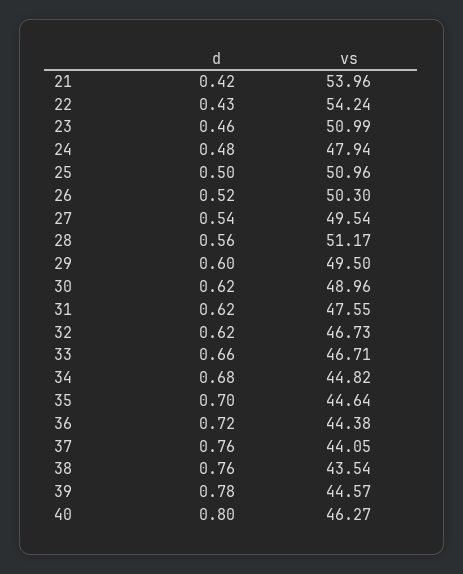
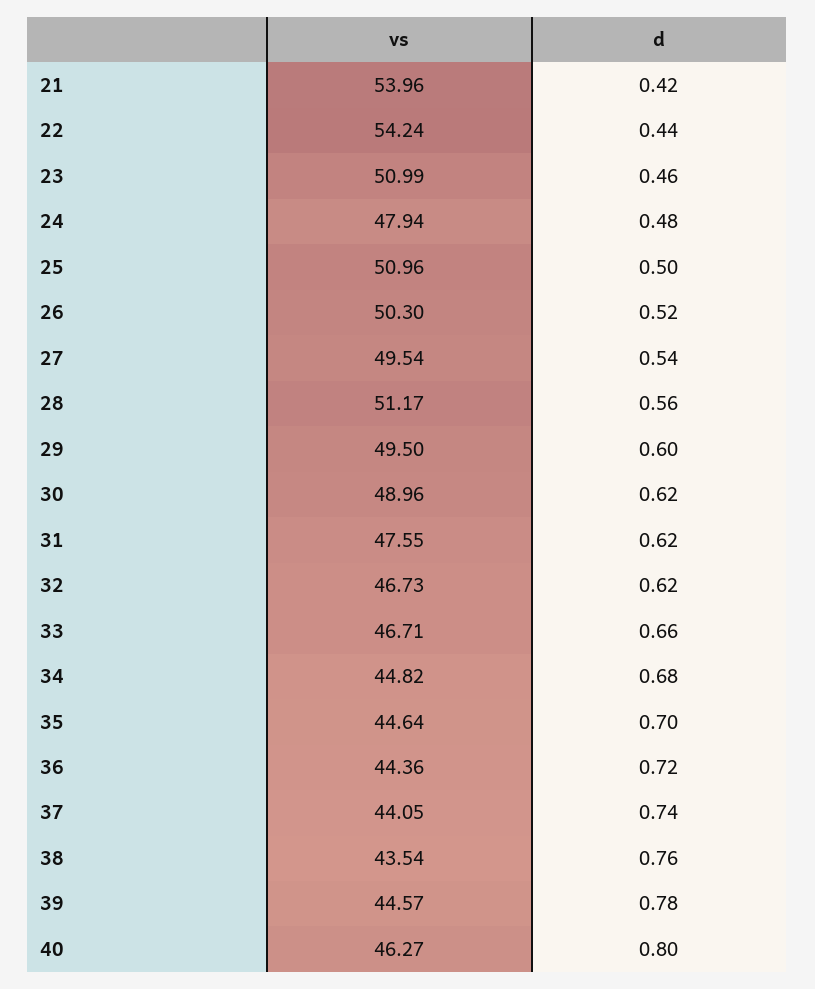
  {
    "d": {
      "21": 0.42,
-     "22": 0.43,
+     "22": 0.44,
      "23": 0.46,
      "24": 0.48,
      "25": 0.5,
      "26": 0.52,
      "27": 0.54,
      "28": 0.56,
      "29": 0.6,
      "30": 0.62,
      "31": 0.62,
      "32": 0.62,
      "33": 0.66,
      "34": 0.68,
      "35": 0.7,
      "36": 0.72,
-     "37": 0.76,
+     "37": 0.74,
      "38": 0.76,
      "39": 0.78,
      "40": 0.8
    },
    "vs": {
      "21": 53.96,
      "22": 54.24,
      "23": 50.99,
      "24": 47.94,
      "25": 50.96,
      "26": 50.3,
      "27": 49.54,
      "28": 51.17,
      "29": 49.5,
      "30": 48.96,
      "31": 47.55,
      "32": 46.73,
      "33": 46.71,
      "34": 44.82,
      "35": 44.64,
-     "36": 44.38,
+     "36": 44.36,
      "37": 44.05,
      "38": 43.54,
      "39": 44.57,
      "40": 46.27
    }
  }

